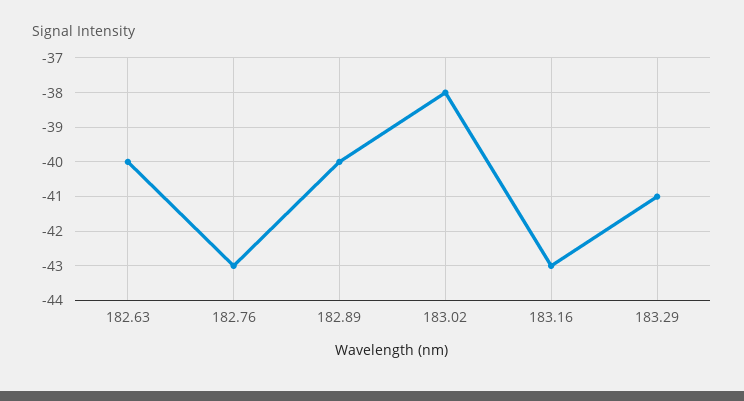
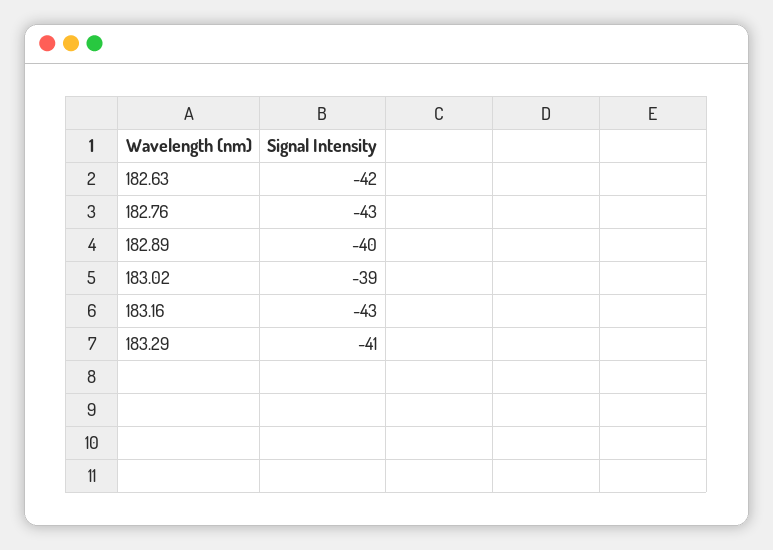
  {
-   "182.63": -40,
+   "182.63": -42,
    "182.76": -43,
    "182.89": -40,
-   "183.02": -38,
+   "183.02": -39,
    "183.16": -43,
    "183.29": -41
  }

